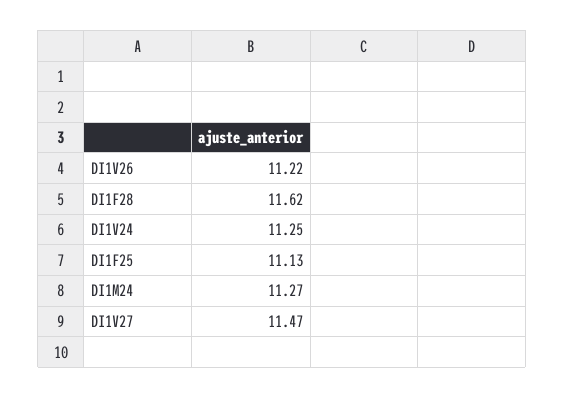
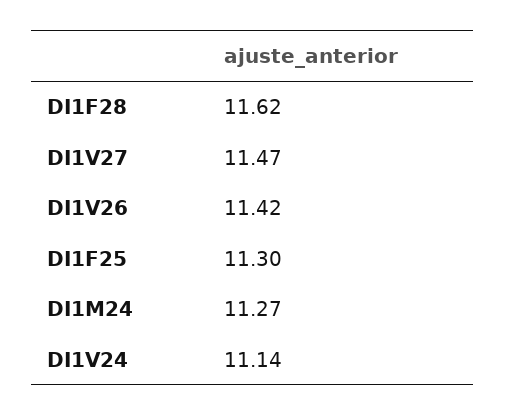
  {
-   "DI1V26": 11.22,
+   "DI1V26": 11.42,
    "DI1F28": 11.62,
-   "DI1V24": 11.25,
+   "DI1V24": 11.14,
-   "DI1F25": 11.13,
+   "DI1F25": 11.3,
    "DI1M24": 11.27,
    "DI1V27": 11.47
  }

